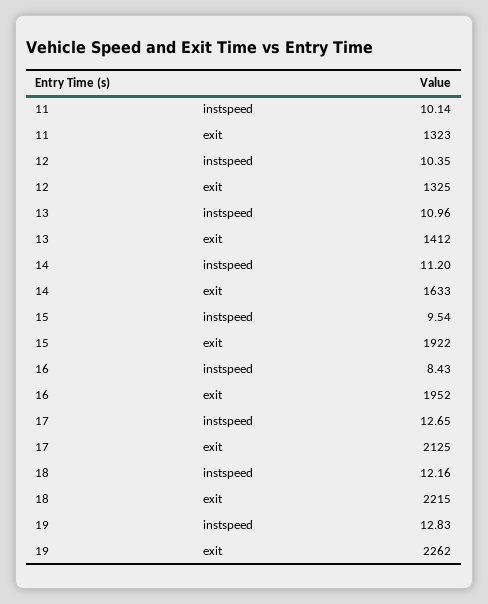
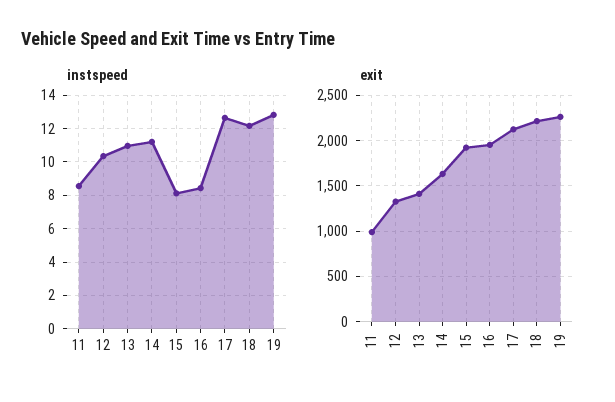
  {
    "instspeed": {
-     "11": 10.14,
+     "11": 8.5,
      "12": 10.35,
      "13": 10.96,
      "14": 11.2,
-     "15": 9.54,
+     "15": 8,
      "16": 8.43,
      "17": 12.65,
      "18": 12.16,
      "19": 12.83
    },
    "exit": {
-     "11": 1323,
+     "11": 1000,
      "12": 1325,
      "13": 1412,
      "14": 1633,
      "15": 1922,
      "16": 1952,
      "17": 2125,
      "18": 2215,
      "19": 2262
    }
  }

